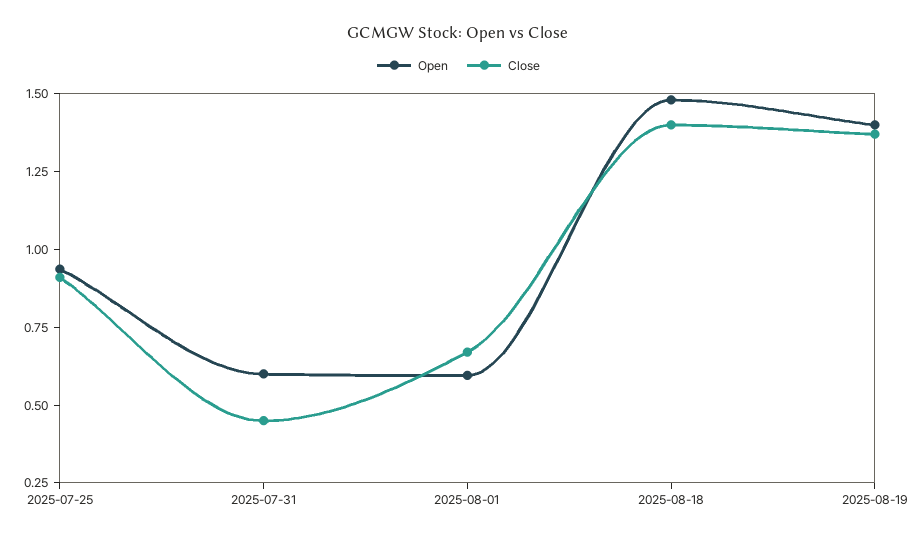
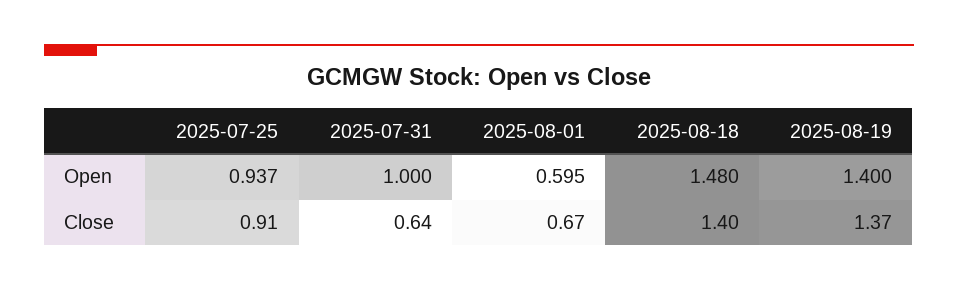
  {
    "Open": {
      "2025-07-25": 0.937,
-     "2025-07-31": 0.6,
+     "2025-07-31": 1,
      "2025-08-01": 0.595,
      "2025-08-18": 1.48,
      "2025-08-19": 1.4
    },
    "Close": {
      "2025-07-25": 0.91,
-     "2025-07-31": 0.45,
+     "2025-07-31": 0.64,
      "2025-08-01": 0.67,
      "2025-08-18": 1.4,
      "2025-08-19": 1.37
    }
  }

